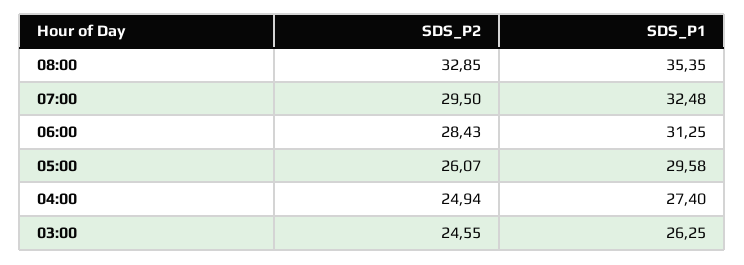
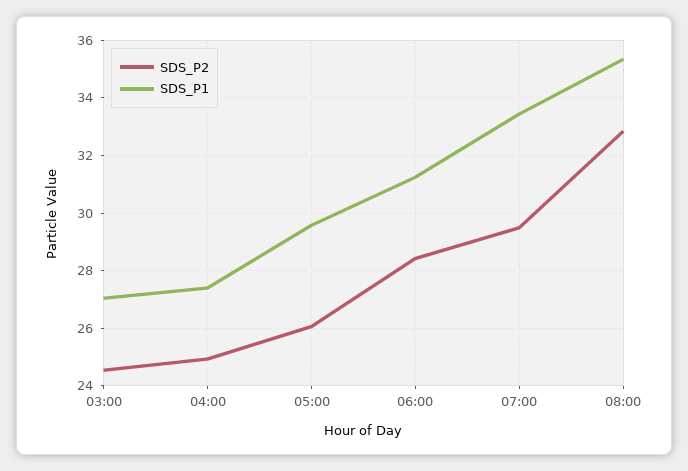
  {
    "SDS_P2": {
      "08:00": 32.85,
      "07:00": 29.5,
      "06:00": 28.43,
      "05:00": 26.07,
      "04:00": 24.94,
      "03:00": 24.55
    },
    "SDS_P1": {
      "08:00": 35.35,
-     "07:00": 32.48,
+     "07:00": 33.5,
      "06:00": 31.25,
      "05:00": 29.58,
      "04:00": 27.4,
-     "03:00": 26.25
+     "03:00": 27
    }
  }

